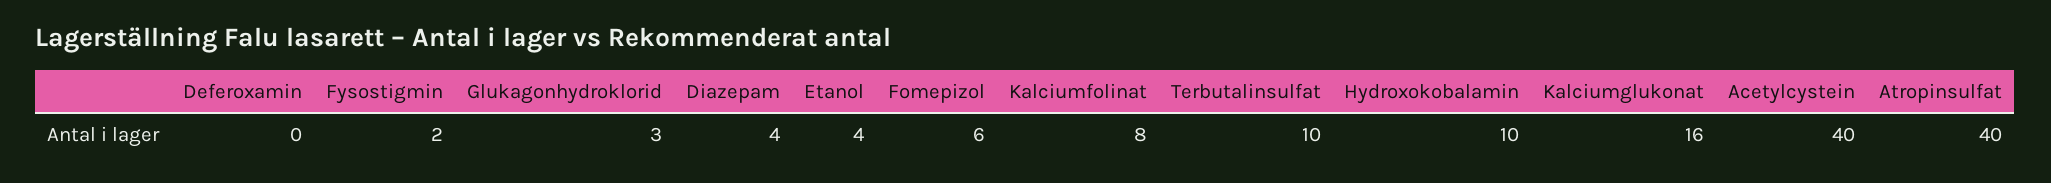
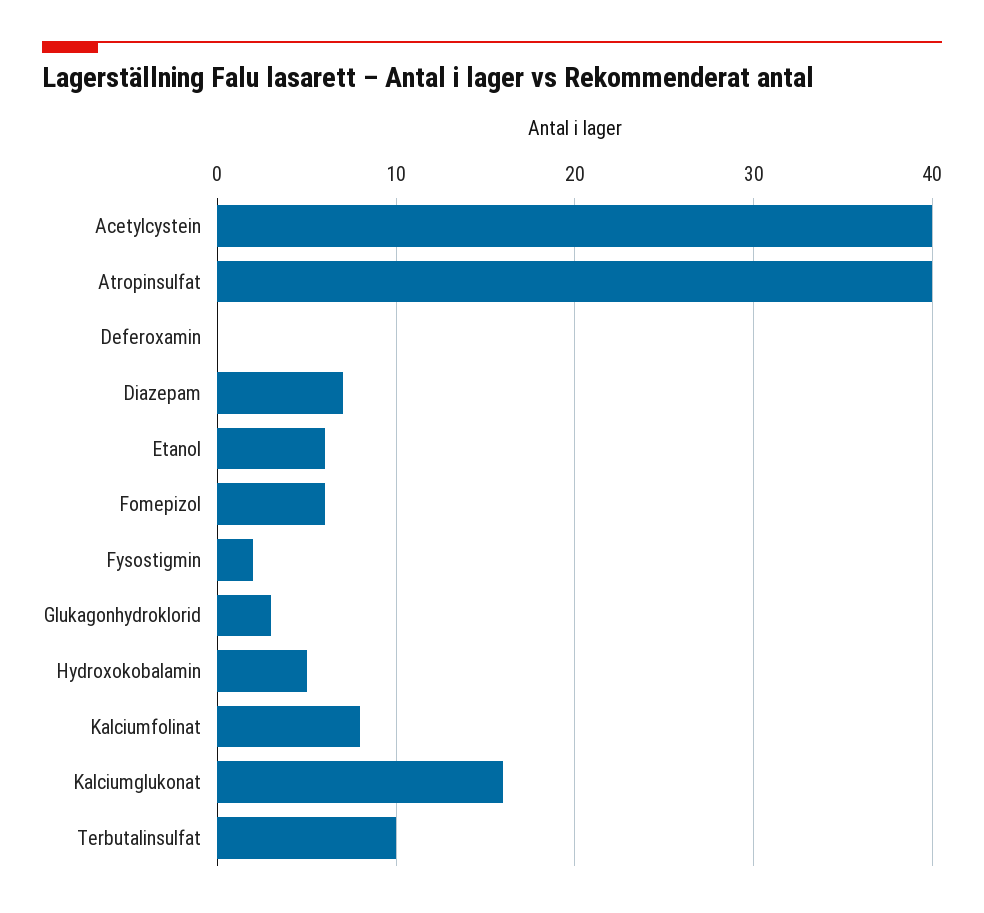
  {
    "Deferoxamin": 0,
    "Fysostigmin": 2,
    "Glukagonhydroklorid": 3,
-   "Diazepam": 4,
+   "Diazepam": 7,
-   "Etanol": 4,
+   "Etanol": 6,
    "Fomepizol": 6,
    "Kalciumfolinat": 8,
    "Terbutalinsulfat": 10,
-   "Hydroxokobalamin": 10,
+   "Hydroxokobalamin": 5,
    "Kalciumglukonat": 16,
    "Acetylcystein": 40,
    "Atropinsulfat": 40
  }

